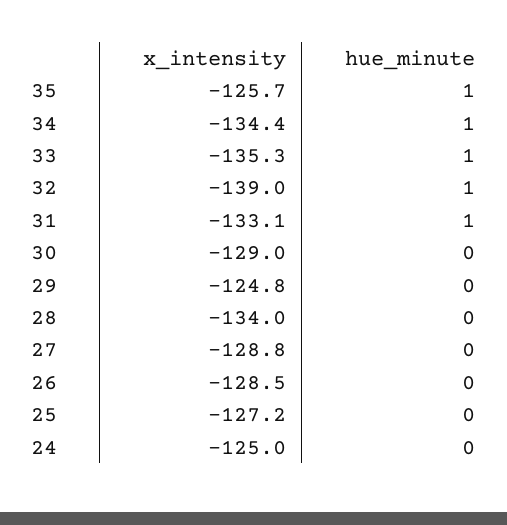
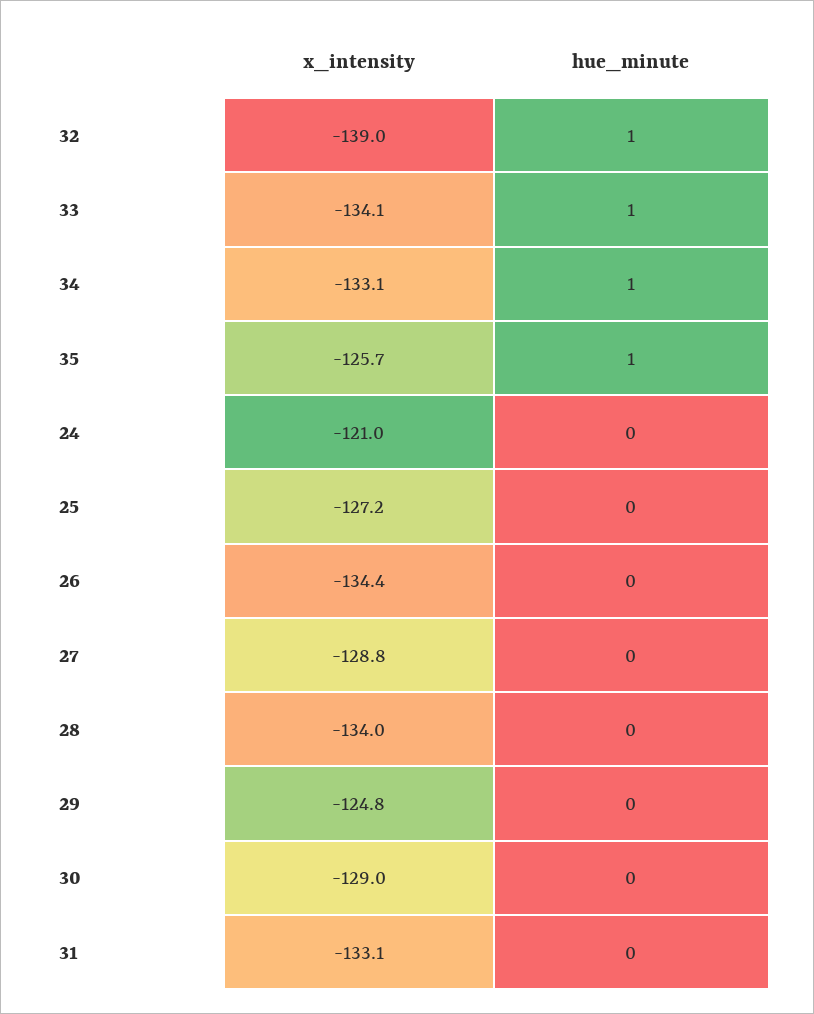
  {
    "x_intensity": {
      "35": -125.7,
-     "34": -134.4,
+     "34": -133.1,
-     "33": -135.3,
+     "33": -134.1,
      "32": -139,
      "31": -133.1,
      "30": -129,
      "29": -124.8,
      "28": -134,
      "27": -128.8,
-     "26": -128.5,
+     "26": -134.4,
      "25": -127.2,
-     "24": -125
+     "24": -121
    },
    "hue_minute": {
      "35": 1,
      "34": 1,
      "33": 1,
      "32": 1,
-     "31": 1,
+     "31": 0,
      "30": 0,
      "29": 0,
      "28": 0,
      "27": 0,
      "26": 0,
      "25": 0,
      "24": 0
    }
  }

